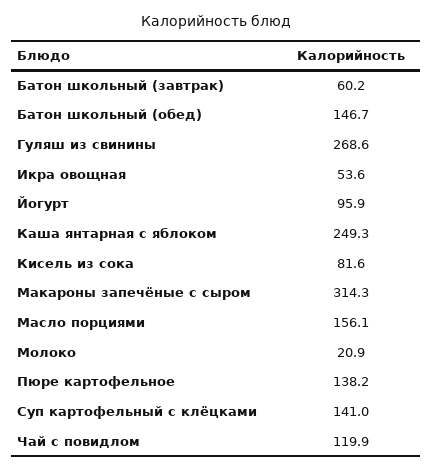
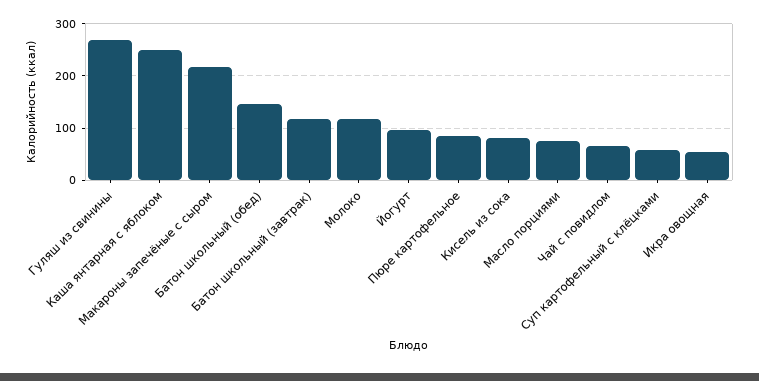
  {
-   "Батон школьный (завтрак)": 60.2,
+   "Батон школьный (завтрак)": 120,
    "Батон школьный (обед)": 146.7,
    "Гуляш из свинины": 268.6,
    "Икра овощная": 53.6,
    "Йогурт": 95.9,
    "Каша янтарная с яблоком": 249.3,
    "Кисель из сока": 81.6,
-   "Макароны запечёные с сыром": 314.3,
+   "Макароны запечёные с сыром": 220,
-   "Масло порциями": 156.1,
+   "Масло порциями": 80,
-   "Молоко": 20.9,
+   "Молоко": 120,
-   "Пюре картофельное": 138.2,
+   "Пюре картофельное": 80,
-   "Суп картофельный с клёцками": 141,
+   "Суп картофельный с клёцками": 60,
-   "Чай с повидлом": 119.9
+   "Чай с повидлом": 60
  }

